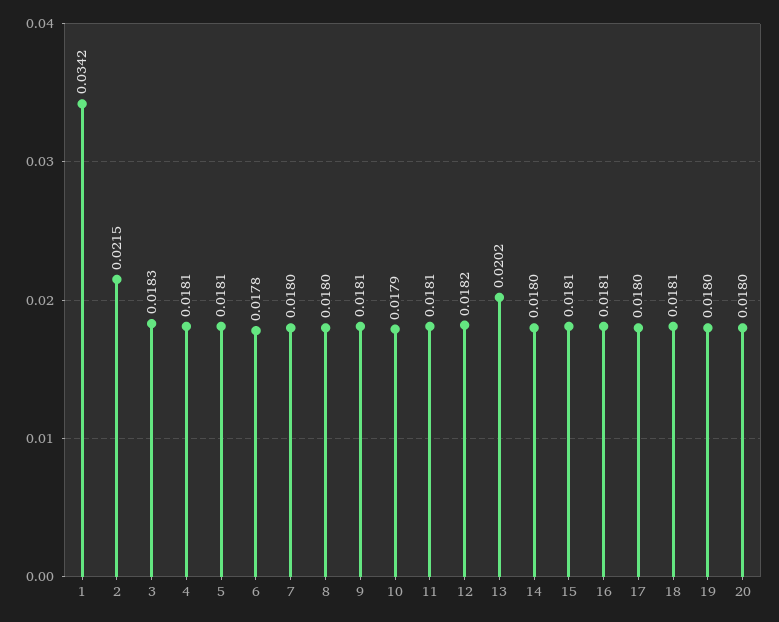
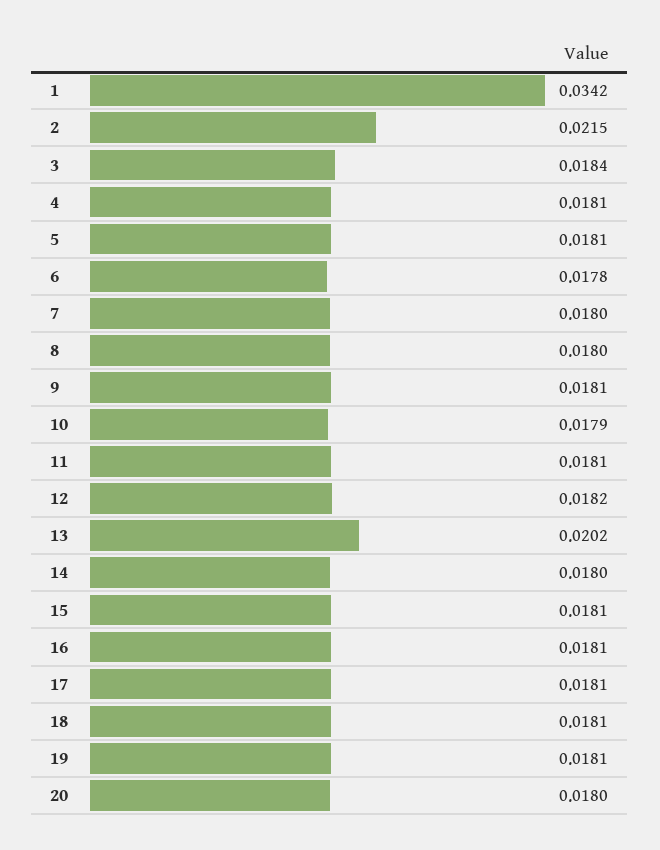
  {
    "1": 0.0342,
    "2": 0.0215,
-   "3": 0.0183,
+   "3": 0.0184,
    "4": 0.0181,
    "5": 0.0181,
    "6": 0.0178,
    "7": 0.018,
    "8": 0.018,
    "9": 0.0181,
    "10": 0.0179,
    "11": 0.0181,
    "12": 0.0182,
    "13": 0.0202,
    "14": 0.018,
    "15": 0.0181,
    "16": 0.0181,
-   "17": 0.018,
+   "17": 0.0181,
    "18": 0.0181,
-   "19": 0.018,
+   "19": 0.0181,
    "20": 0.018
  }

